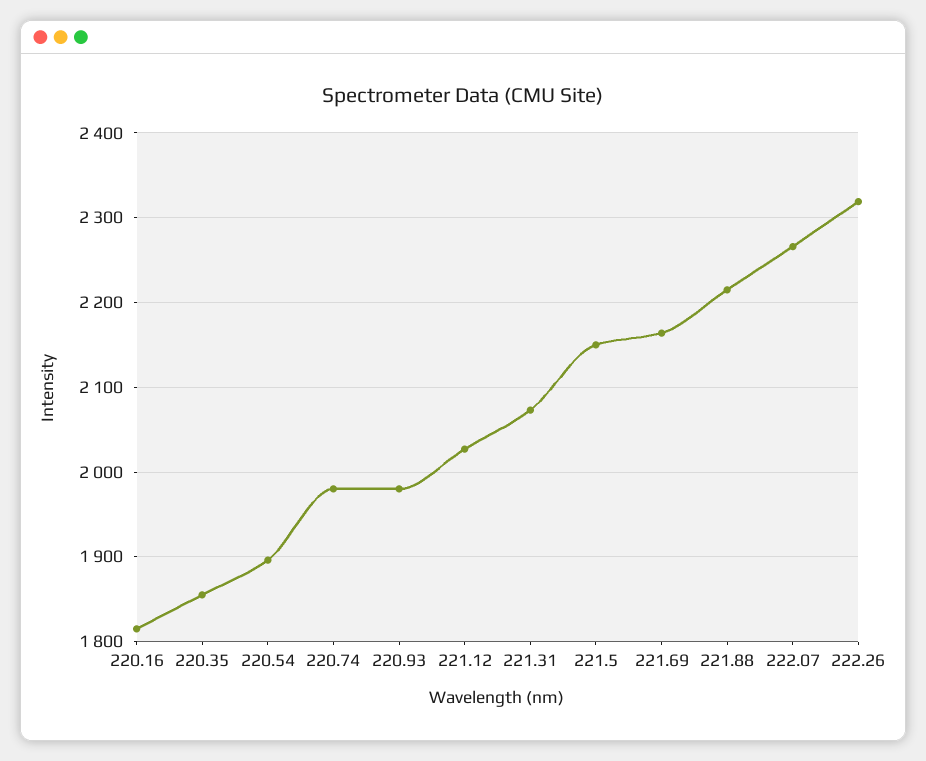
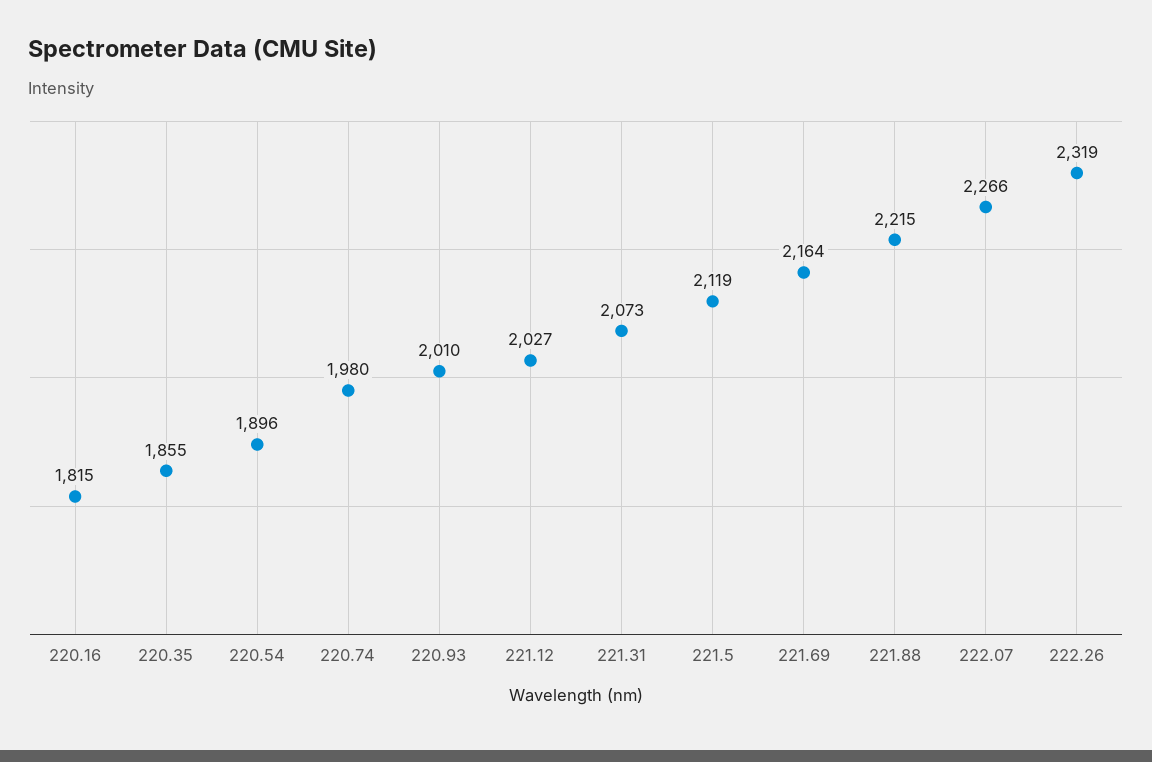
  {
    "220.16": 1815,
    "220.35": 1855,
    "220.54": 1896,
    "220.74": 1980,
-   "220.93": 1980,
+   "220.93": 2010,
    "221.12": 2027,
    "221.31": 2073,
-   "221.5": 2150,
+   "221.5": 2119,
    "221.69": 2164,
    "221.88": 2215,
    "222.07": 2266,
    "222.26": 2319
  }

